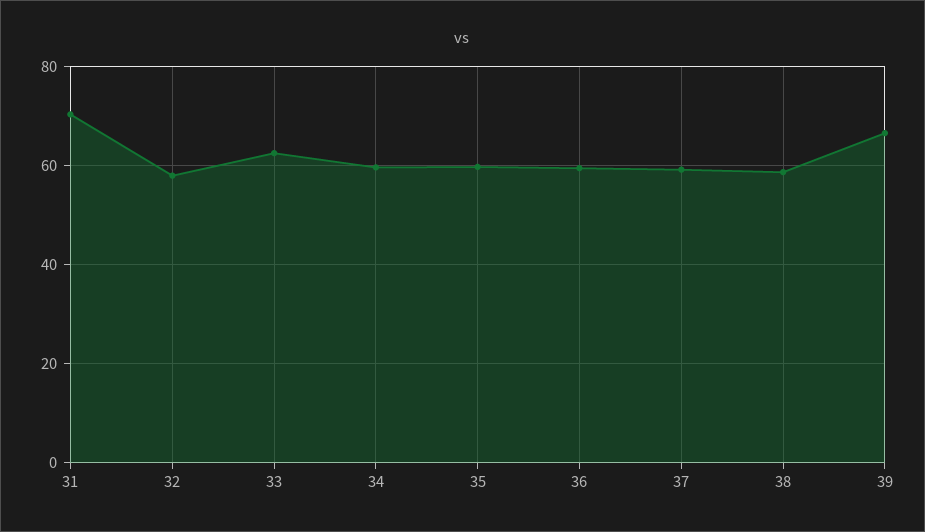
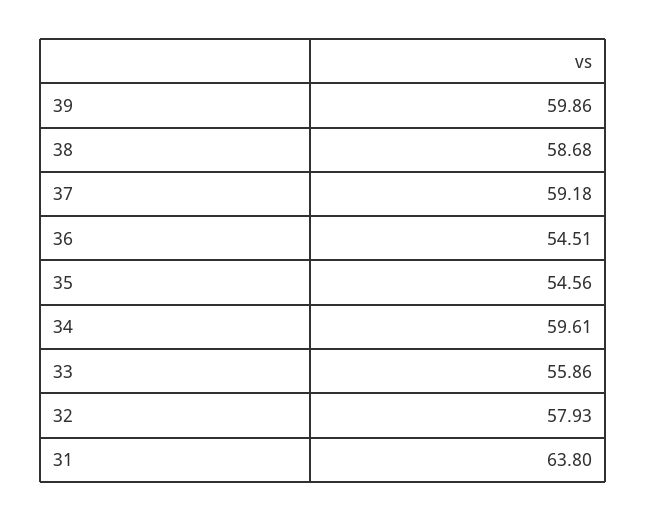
  {
-   "31": 70,
+   "31": 63.8,
    "32": 57.93,
-   "33": 62,
+   "33": 55.86,
    "34": 59.61,
-   "35": 60,
+   "35": 54.56,
-   "36": 60,
+   "36": 54.51,
    "37": 59.18,
    "38": 58.68,
-   "39": 66
+   "39": 59.86
  }

